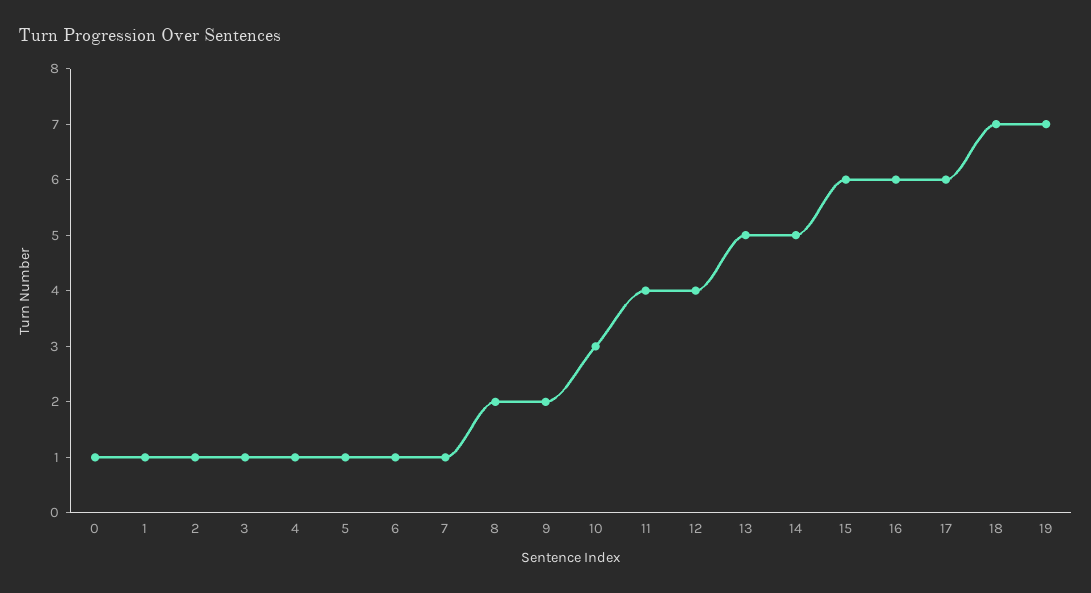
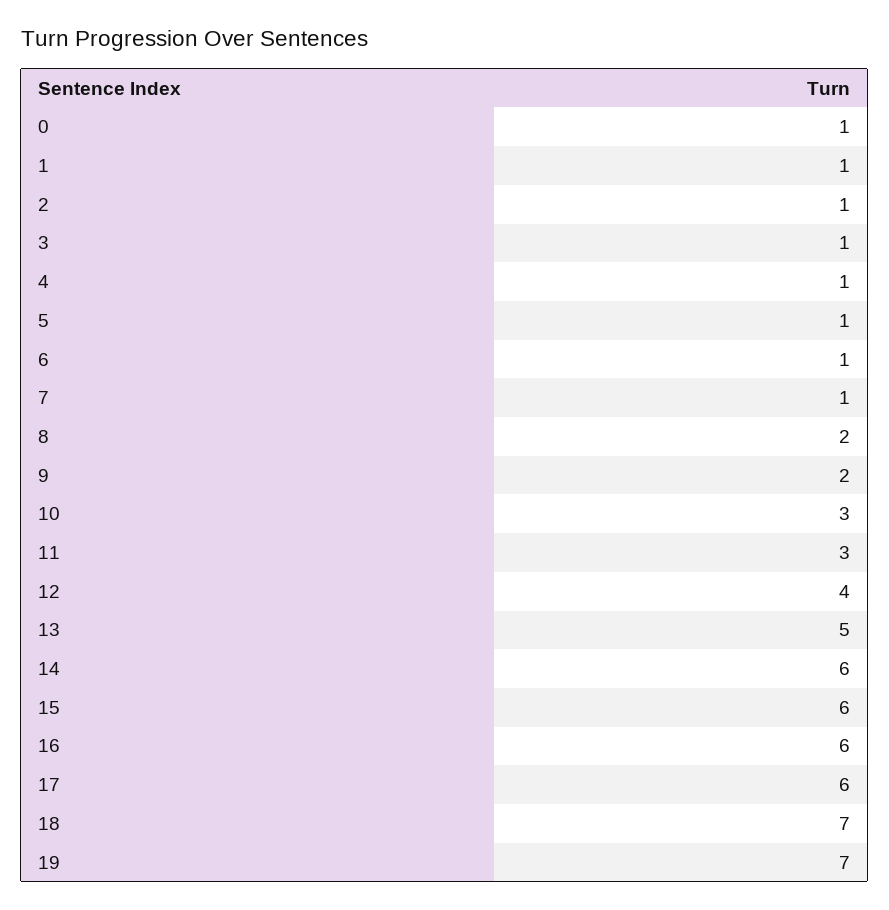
  {
    "0": 1,
    "1": 1,
    "2": 1,
    "3": 1,
    "4": 1,
    "5": 1,
    "6": 1,
    "7": 1,
    "8": 2,
    "9": 2,
    "10": 3,
-   "11": 4,
+   "11": 3,
    "12": 4,
    "13": 5,
-   "14": 5,
+   "14": 6,
    "15": 6,
    "16": 6,
    "17": 6,
    "18": 7,
    "19": 7
  }

